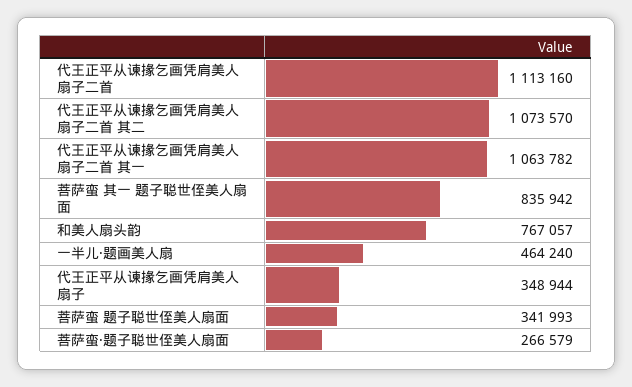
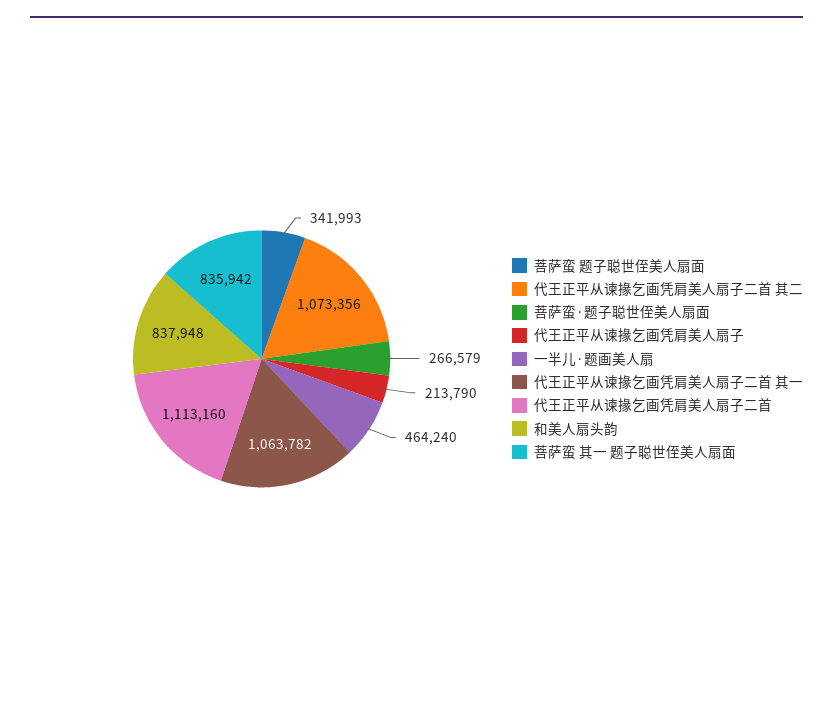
  {
    "代王正平从谏掾乞画凭肩美人扇子二首": 1113160,
-   "代王正平从谏掾乞画凭肩美人扇子二首 其二": 1073570,
+   "代王正平从谏掾乞画凭肩美人扇子二首 其二": 1073356,
    "代王正平从谏掾乞画凭肩美人扇子二首 其一": 1063782,
    "菩萨蛮 其一 题子聪世侄美人扇面": 835942,
-   "和美人扇头韵": 767057,
+   "和美人扇头韵": 837948,
    "一半儿·题画美人扇": 464240,
-   "代王正平从谏掾乞画凭肩美人扇子": 348944,
+   "代王正平从谏掾乞画凭肩美人扇子": 213790,
    "菩萨蛮 题子聪世侄美人扇面": 341993,
    "菩萨蛮·题子聪世侄美人扇面": 266579
  }

